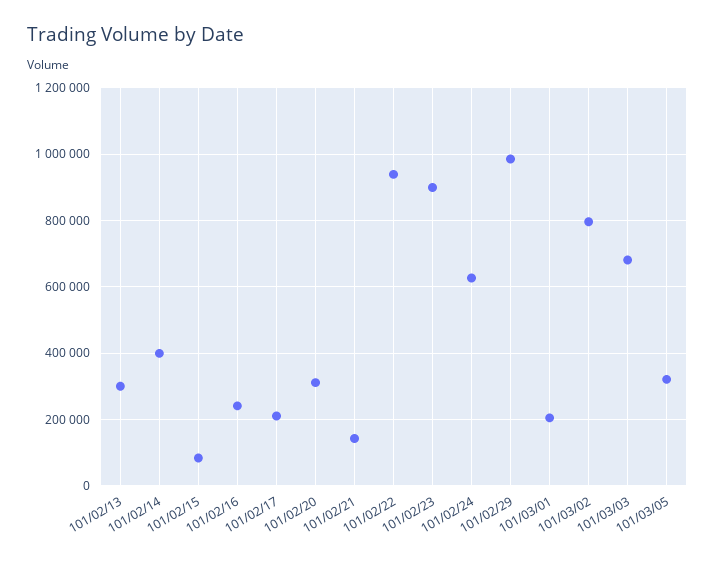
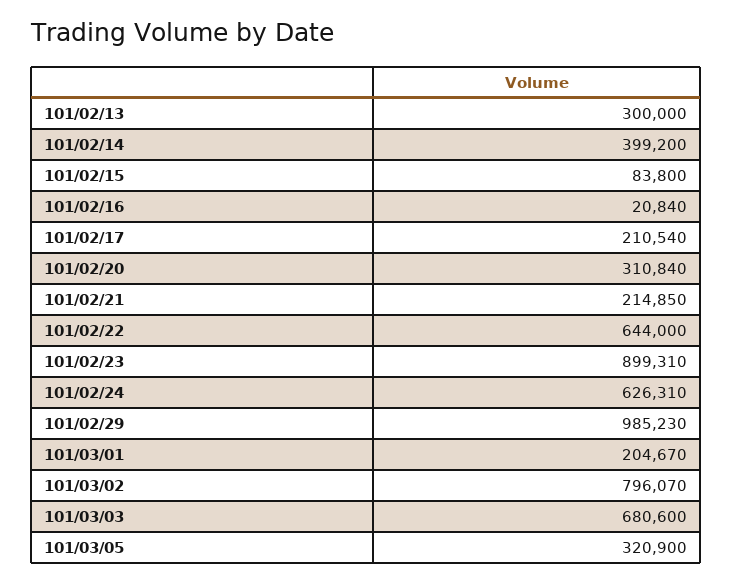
  {
    "101/02/13": 300000,
    "101/02/14": 399200,
    "101/02/15": 83800,
-   "101/02/16": 240000,
+   "101/02/16": 20840,
    "101/02/17": 210540,
    "101/02/20": 310840,
-   "101/02/21": 140000,
+   "101/02/21": 214850,
-   "101/02/22": 940000,
+   "101/02/22": 644000,
    "101/02/23": 899310,
    "101/02/24": 626310,
    "101/02/29": 985230,
    "101/03/01": 204670,
    "101/03/02": 796070,
    "101/03/03": 680600,
    "101/03/05": 320900
  }

